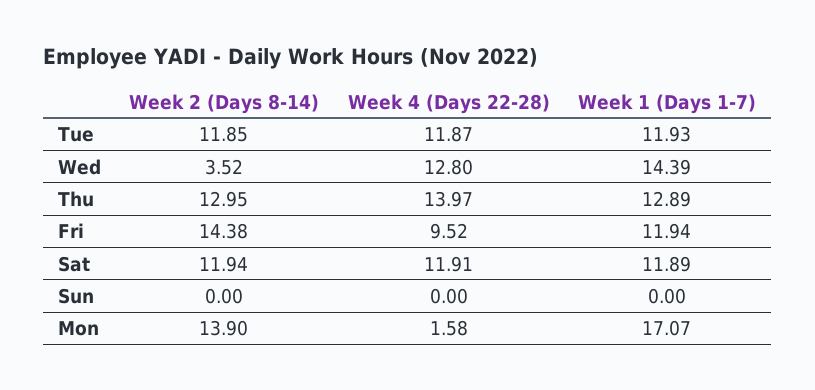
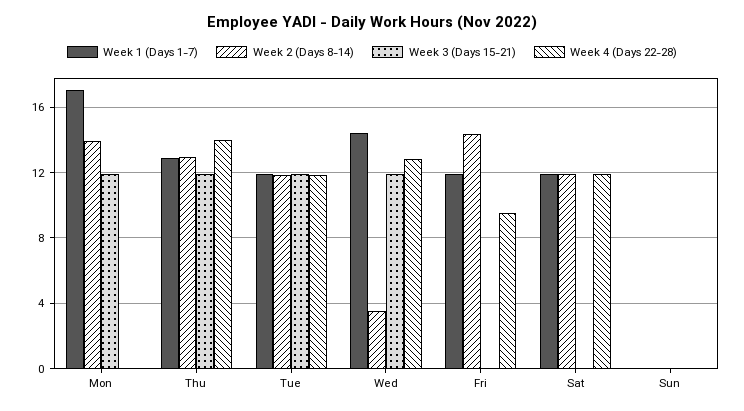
  {
    "Week 2 (Days 8-14)": {
      "Tue": 11.85,
      "Wed": 3.52,
      "Thu": 12.95,
      "Fri": 14.38,
      "Sat": 11.94,
      "Sun": 0,
      "Mon": 13.9
    },
    "Week 4 (Days 22-28)": {
      "Tue": 11.87,
      "Wed": 12.8,
      "Thu": 13.97,
      "Fri": 9.52,
      "Sat": 11.91,
      "Sun": 0,
-     "Mon": 1.58
+     "Mon": 0
    },
    "Week 1 (Days 1-7)": {
      "Tue": 11.93,
      "Wed": 14.39,
      "Thu": 12.89,
      "Fri": 11.94,
      "Sat": 11.89,
      "Sun": 0,
      "Mon": 17.07
-   }
+   },
+   "Week 3 (Days 15-21)": {
+     "Mon": 12,
+     "Thu": 12,
+     "Tue": 12,
+     "Wed": 12,
+     "Fri": 0,
+     "Sat": 0,
+     "Sun": 0
+   }
  }

